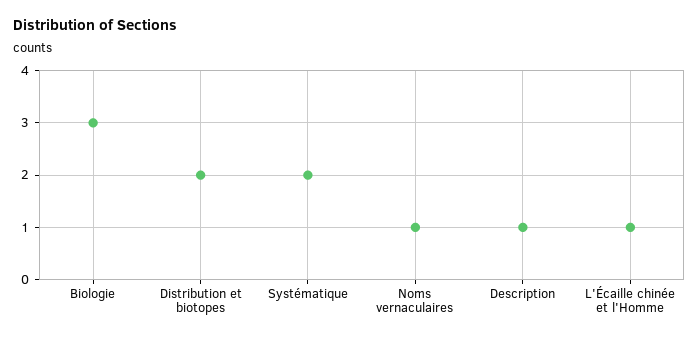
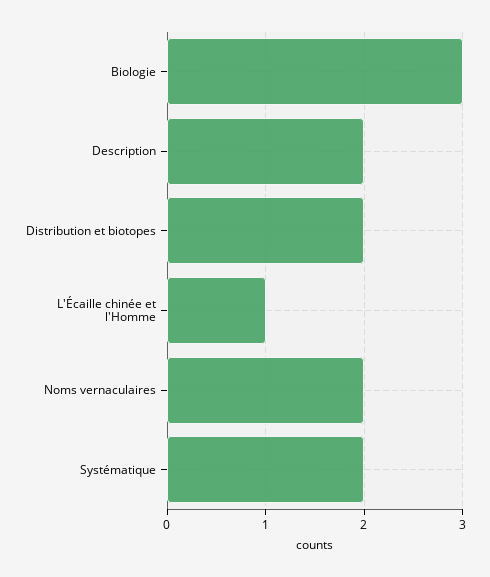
  {
    "Biologie": 3,
    "Distribution et biotopes": 2,
    "Systématique": 2,
-   "Noms vernaculaires": 1,
+   "Noms vernaculaires": 2,
-   "Description": 1,
+   "Description": 2,
    "L'Écaille chinée et l'Homme": 1
  }

